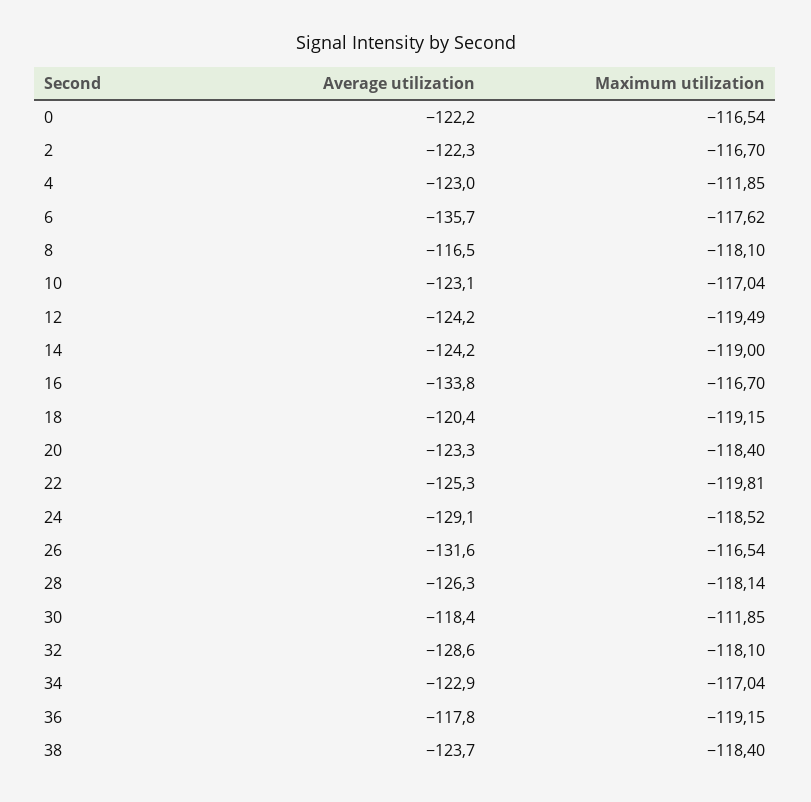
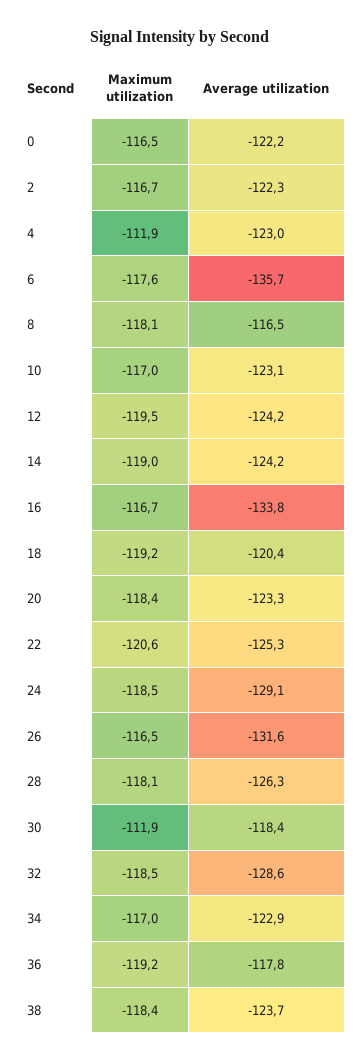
  {
    "Average utilization": {
      "0": -122.2,
      "2": -122.3,
      "4": -123,
      "6": -135.7,
      "8": -116.5,
      "10": -123.1,
      "12": -124.2,
      "14": -124.2,
      "16": -133.8,
      "18": -120.4,
      "20": -123.3,
      "22": -125.3,
      "24": -129.1,
      "26": -131.6,
      "28": -126.3,
      "30": -118.4,
      "32": -128.6,
      "34": -122.9,
      "36": -117.8,
      "38": -123.7
    },
    "Maximum utilization": {
      "0": -116.54,
      "2": -116.7,
      "4": -111.85,
      "6": -117.62,
      "8": -118.1,
      "10": -117.04,
      "12": -119.49,
      "14": -119,
      "16": -116.7,
      "18": -119.15,
      "20": -118.4,
-     "22": -119.81,
+     "22": -120.6,
      "24": -118.52,
      "26": -116.54,
      "28": -118.14,
      "30": -111.85,
-     "32": -118.1,
+     "32": -118.5,
      "34": -117.04,
      "36": -119.15,
      "38": -118.4
    }
  }

